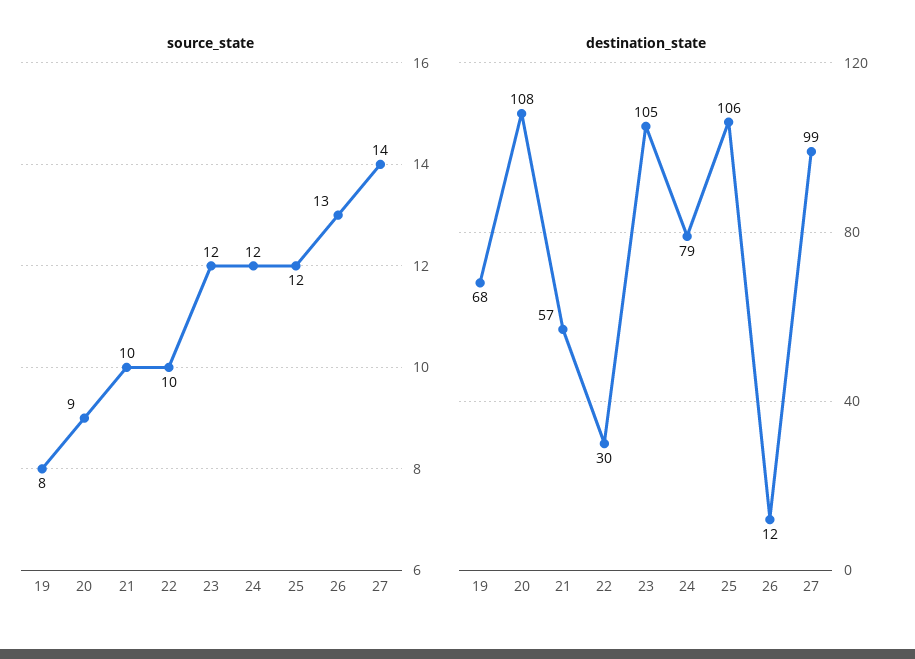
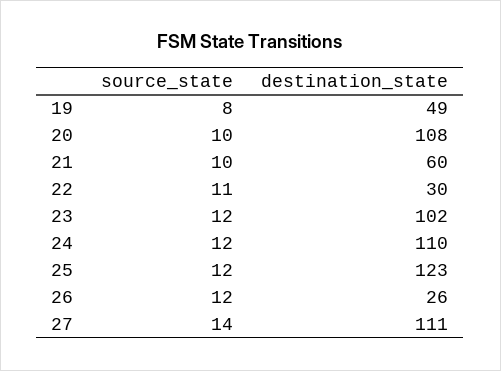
  {
    "source_state": {
      "19": 8,
-     "20": 9,
+     "20": 10,
      "21": 10,
-     "22": 10,
+     "22": 11,
      "23": 12,
      "24": 12,
      "25": 12,
-     "26": 13,
+     "26": 12,
      "27": 14
    },
    "destination_state": {
-     "19": 68,
+     "19": 49,
      "20": 108,
-     "21": 57,
+     "21": 60,
      "22": 30,
-     "23": 105,
+     "23": 102,
-     "24": 79,
+     "24": 110,
-     "25": 106,
+     "25": 123,
-     "26": 12,
+     "26": 26,
-     "27": 99
+     "27": 111
    }
  }

